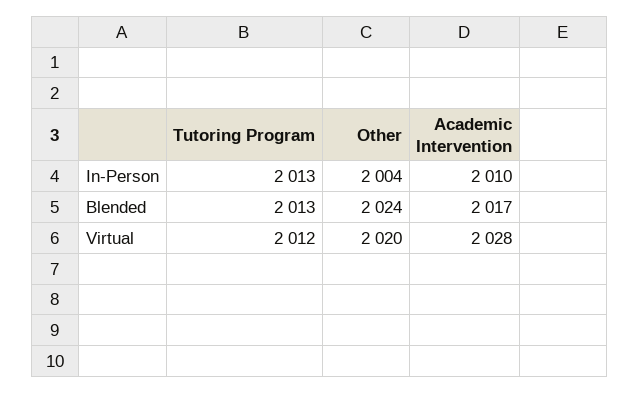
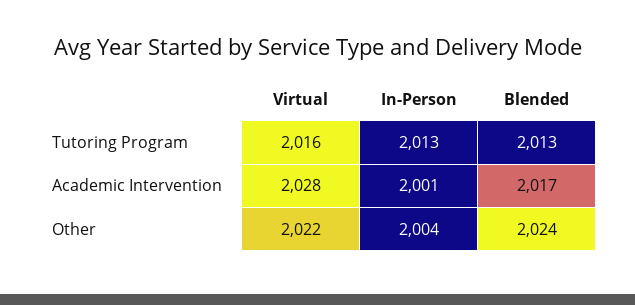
  {
    "Tutoring Program": {
      "In-Person": 2013,
      "Blended": 2013,
-     "Virtual": 2012
+     "Virtual": 2016
    },
    "Other": {
      "In-Person": 2004,
      "Blended": 2024,
-     "Virtual": 2020
+     "Virtual": 2022
    },
    "Academic Intervention": {
-     "In-Person": 2010,
+     "In-Person": 2001,
      "Blended": 2017,
      "Virtual": 2028
    }
  }

